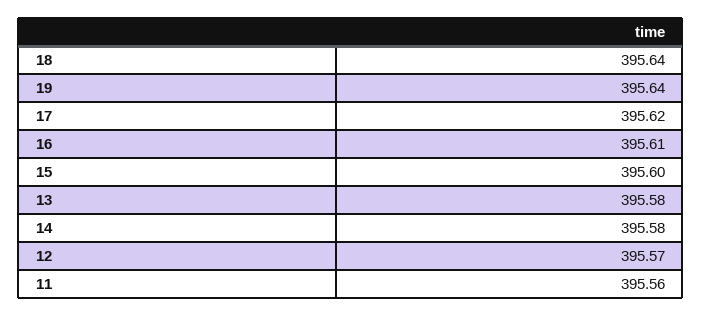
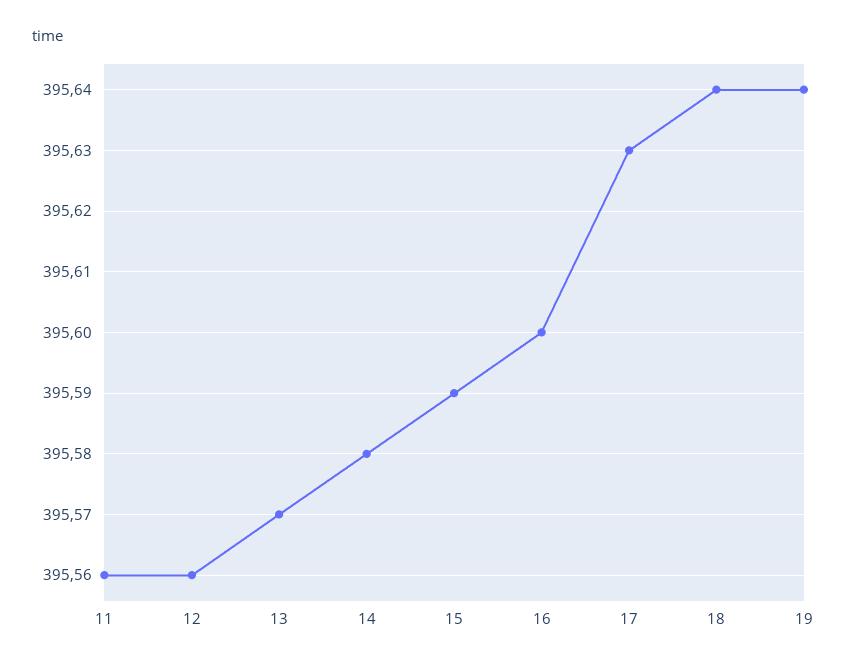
  {
    "18": 395.64,
    "19": 395.64,
-   "17": 395.62,
+   "17": 395.63,
-   "16": 395.61,
+   "16": 395.6,
-   "15": 395.6,
+   "15": 395.59,
-   "13": 395.58,
+   "13": 395.57,
    "14": 395.58,
-   "12": 395.57,
+   "12": 395.56,
    "11": 395.56
  }

